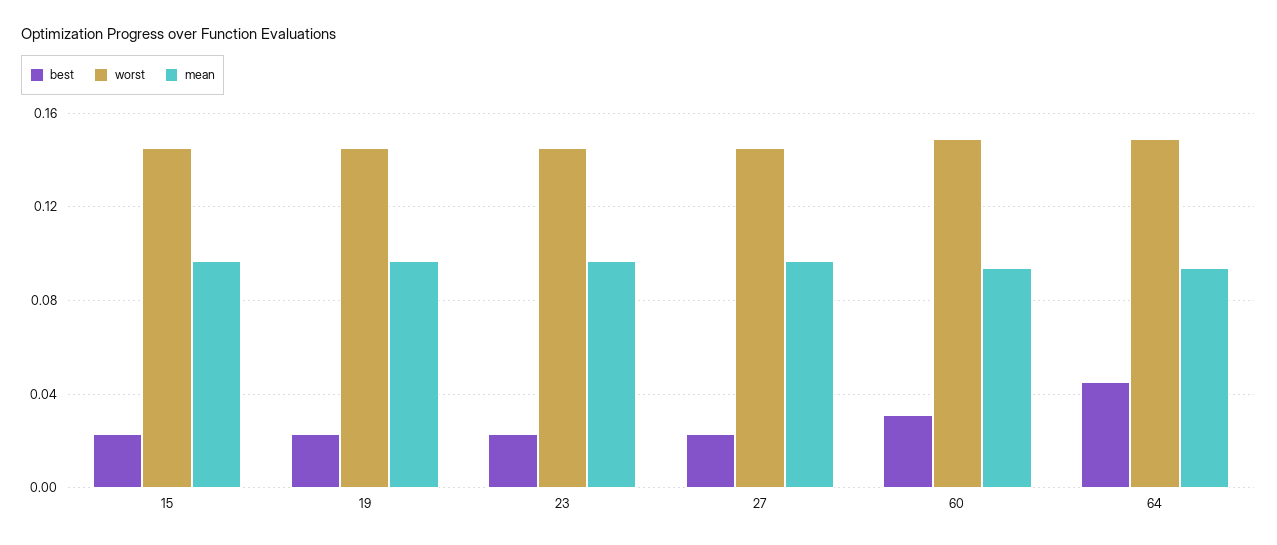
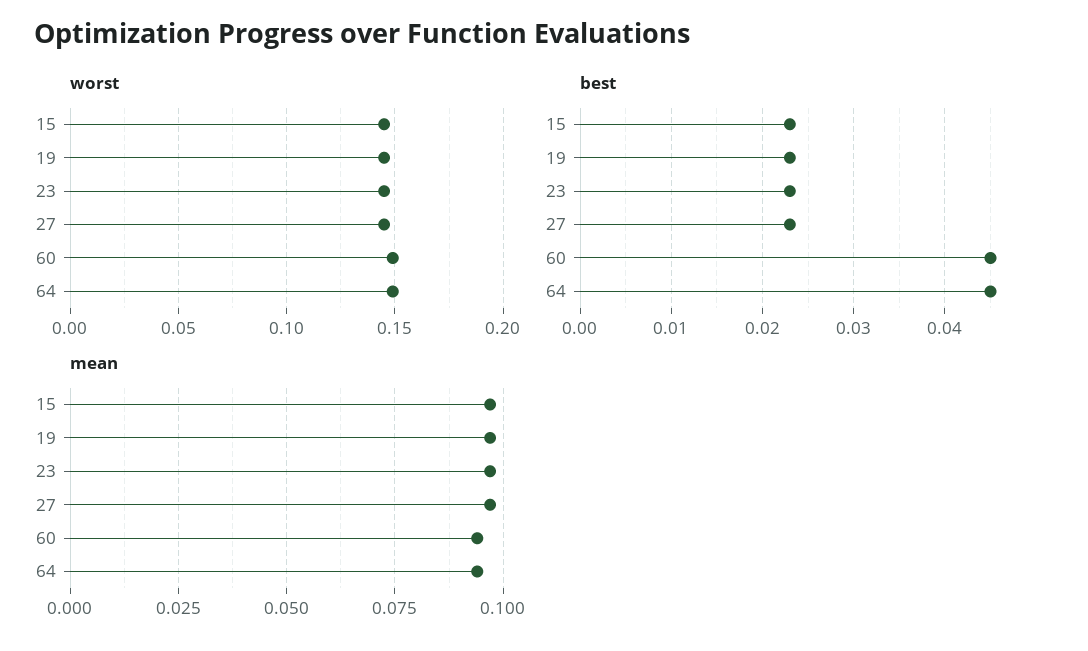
  {
    "best": {
      "15": 0.023,
      "19": 0.023,
      "23": 0.023,
      "27": 0.023,
-     "60": 0.03,
+     "60": 0.045,
      "64": 0.045
    },
    "worst": {
      "15": 0.145,
      "19": 0.145,
      "23": 0.145,
      "27": 0.145,
      "60": 0.15,
      "64": 0.15
    },
    "mean": {
      "15": 0.095,
      "19": 0.095,
      "23": 0.095,
      "27": 0.095,
      "60": 0.095,
      "64": 0.095
    }
  }

